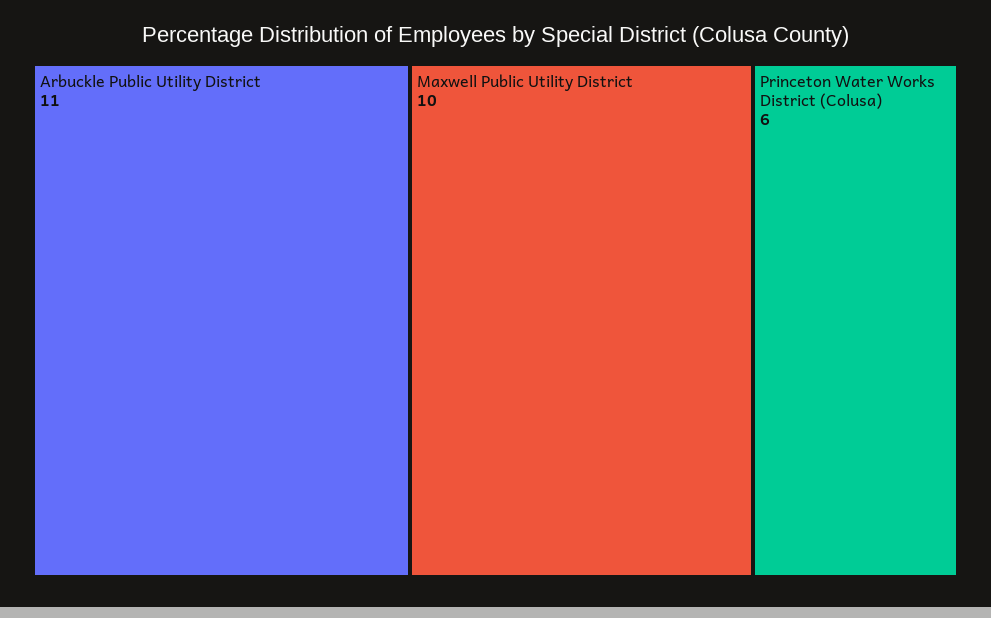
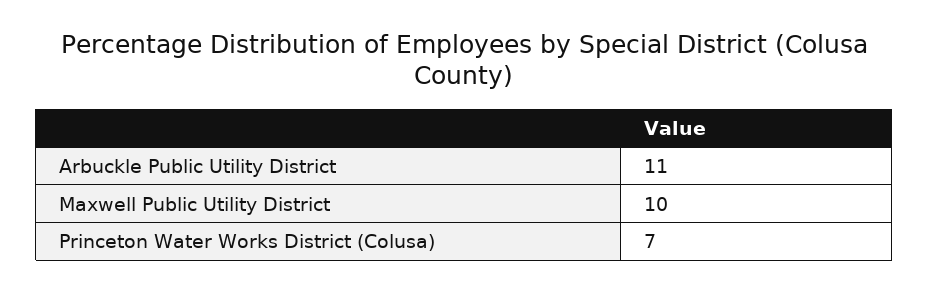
  {
    "Arbuckle Public Utility District": 11,
    "Maxwell Public Utility District": 10,
-   "Princeton Water Works District (Colusa)": 6
+   "Princeton Water Works District (Colusa)": 7
  }

